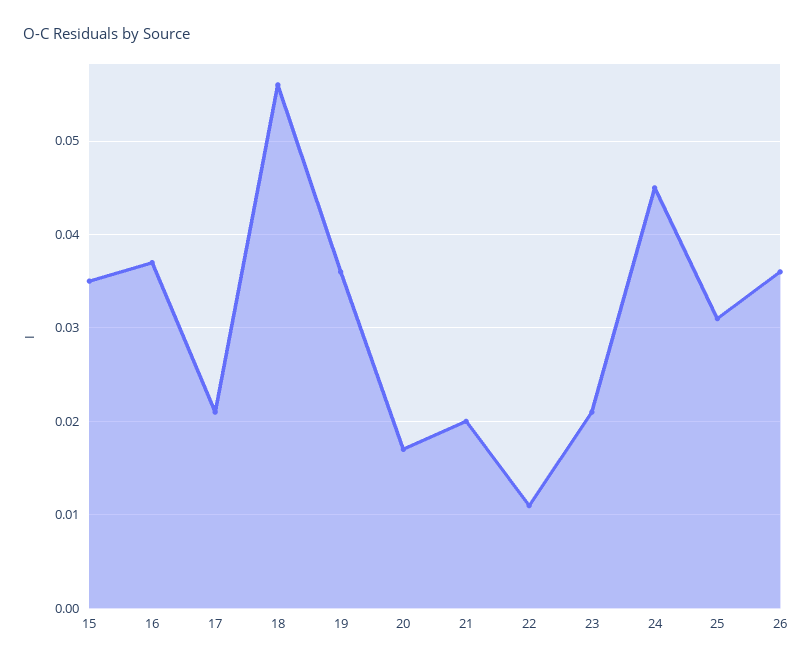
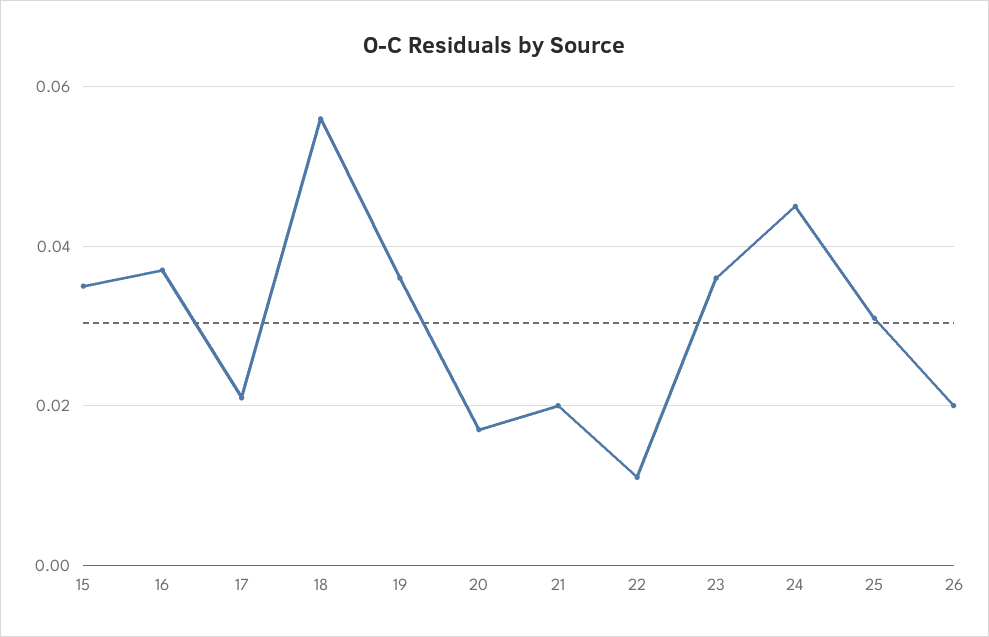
  {
    "15": 0.035,
    "16": 0.037,
    "17": 0.021,
    "18": 0.056,
    "19": 0.036,
    "20": 0.017,
    "21": 0.02,
    "22": 0.011,
-   "23": 0.021,
+   "23": 0.035,
    "24": 0.045,
    "25": 0.031,
-   "26": 0.036
+   "26": 0.02
  }

